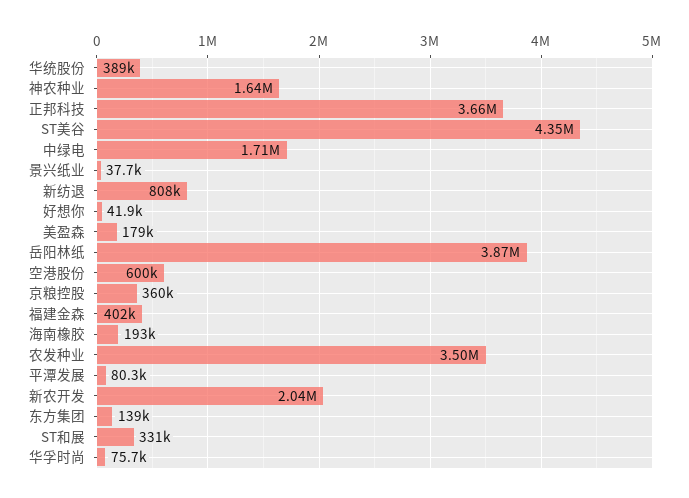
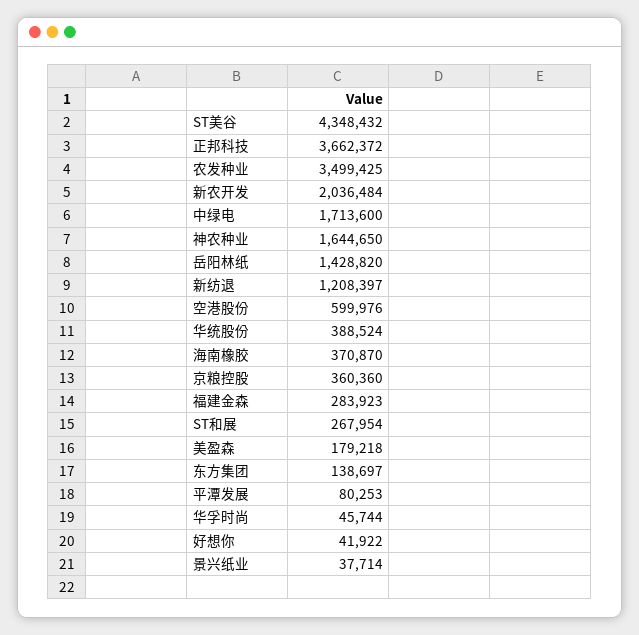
  {
    "华统股份": 388524,
    "神农种业": 1644650,
    "正邦科技": 3662372,
    "ST美谷": 4348432,
    "中绿电": 1713600,
    "景兴纸业": 37714,
-   "新纺退": 808000,
+   "新纺退": 1208397,
    "好想你": 41922,
    "美盈森": 179218,
-   "岳阳林纸": 3870000,
+   "岳阳林纸": 1428820,
    "空港股份": 599976,
    "京粮控股": 360360,
-   "福建金森": 402000,
+   "福建金森": 283923,
-   "海南橡胶": 193000,
+   "海南橡胶": 370870,
    "农发种业": 3499425,
    "平潭发展": 80253,
    "新农开发": 2036484,
    "东方集团": 138697,
-   "ST和展": 331000,
+   "ST和展": 267954,
-   "华孚时尚": 75700
+   "华孚时尚": 45744
  }

